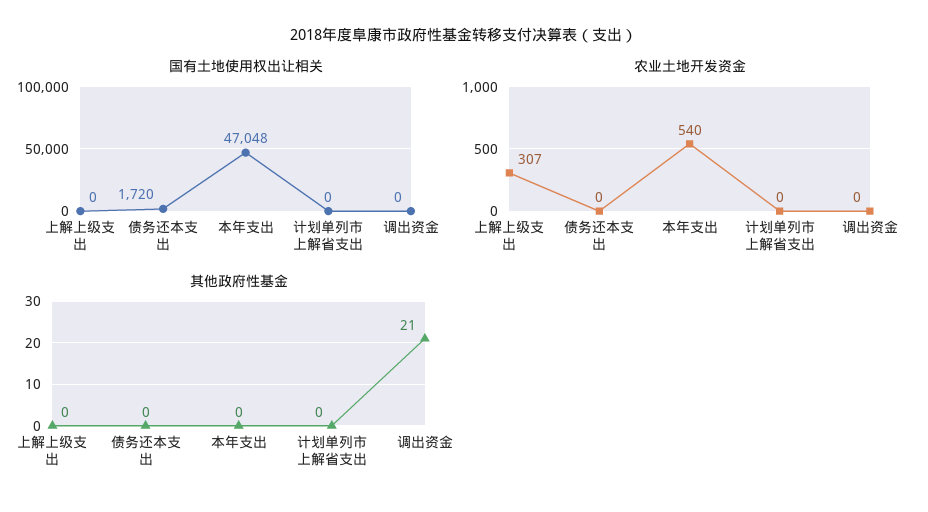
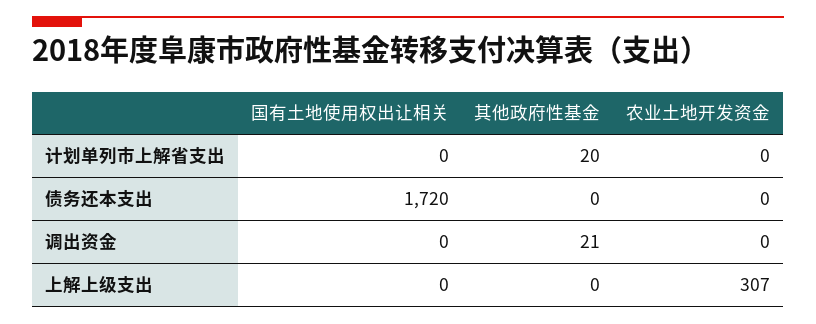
  {
    "国有土地使用权出让相关": {
      "上解上级支出": 0,
      "债务还本支出": 1720,
-     "本年支出": 47048,
      "计划单列市上解省支出": 0,
      "调出资金": 0
    },
    "农业土地开发资金": {
      "上解上级支出": 307,
      "债务还本支出": 0,
-     "本年支出": 540,
      "计划单列市上解省支出": 0,
      "调出资金": 0
    },
    "其他政府性基金": {
      "上解上级支出": 0,
      "债务还本支出": 0,
-     "本年支出": 0,
-     "计划单列市上解省支出": 0,
+     "计划单列市上解省支出": 20,
      "调出资金": 21
    }
  }

